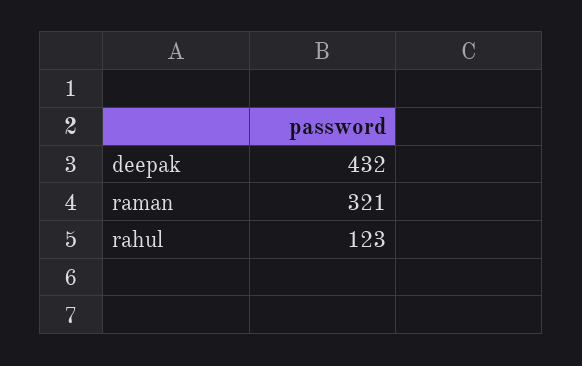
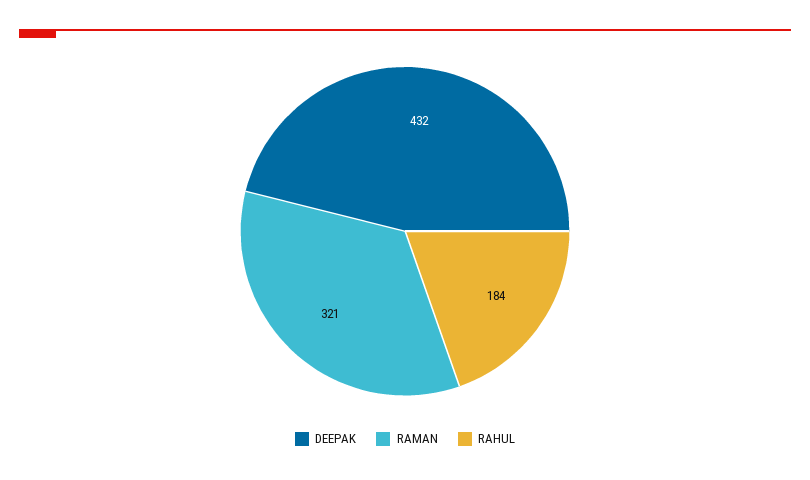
  {
    "deepak": 432,
    "raman": 321,
-   "rahul": 123
+   "rahul": 184
  }

